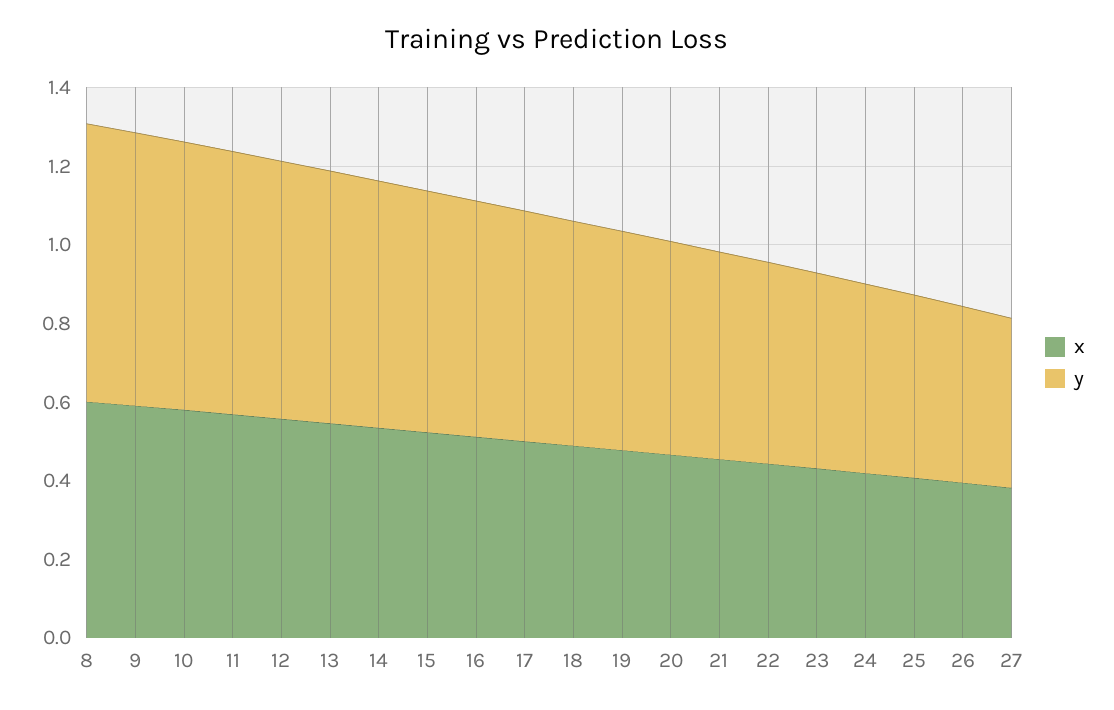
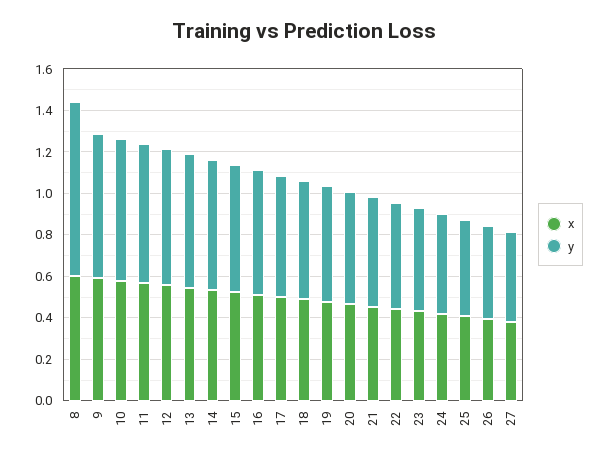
  {
    "x": {
      "8": 0.6,
      "9": 0.6,
      "10": 0.6,
      "11": 0.55,
      "12": 0.55,
      "13": 0.55,
      "14": 0.55,
      "15": 0.5,
      "16": 0.5,
      "17": 0.5,
      "18": 0.5,
      "19": 0.5,
      "20": 0.45,
      "21": 0.45,
      "22": 0.45,
      "23": 0.45,
      "24": 0.4,
      "25": 0.4,
      "26": 0.4,
      "27": 0.4
    },
    "y": {
-     "8": 0.7,
+     "8": 0.85,
      "9": 0.7,
      "10": 0.7,
      "11": 0.65,
      "12": 0.65,
      "13": 0.65,
      "14": 0.65,
      "15": 0.6,
      "16": 0.6,
      "17": 0.6,
      "18": 0.55,
      "19": 0.55,
      "20": 0.55,
      "21": 0.55,
      "22": 0.5,
      "23": 0.5,
      "24": 0.5,
      "25": 0.45,
      "26": 0.45,
      "27": 0.45
    }
  }

